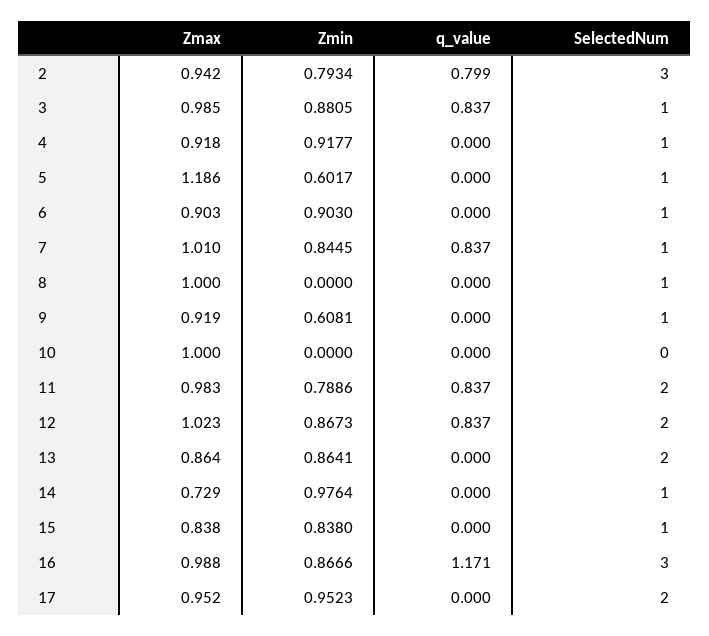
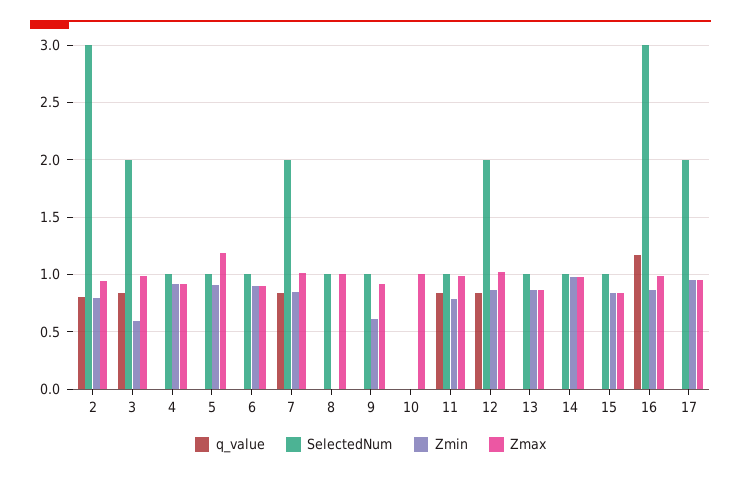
  {
    "Zmax": {
      "2": 0.942,
      "3": 0.985,
      "4": 0.918,
      "5": 1.186,
      "6": 0.903,
      "7": 1.01,
      "8": 1,
      "9": 0.919,
      "10": 1,
      "11": 0.983,
      "12": 1.023,
      "13": 0.864,
-     "14": 0.729,
+     "14": 1,
      "15": 0.838,
      "16": 0.988,
      "17": 0.952
    },
    "Zmin": {
      "2": 0.7934,
-     "3": 0.8805,
+     "3": 0.6,
      "4": 0.9177,
-     "5": 0.6017,
+     "5": 0.9,
      "6": 0.903,
      "7": 0.8445,
      "8": 0,
      "9": 0.6081,
      "10": 0,
      "11": 0.7886,
      "12": 0.8673,
      "13": 0.8641,
      "14": 0.9764,
      "15": 0.838,
      "16": 0.8666,
      "17": 0.9523
    },
    "q_value": {
      "2": 0.799,
      "3": 0.837,
      "4": 0,
      "5": 0,
      "6": 0,
      "7": 0.837,
      "8": 0,
      "9": 0,
      "10": 0,
      "11": 0.837,
      "12": 0.837,
      "13": 0,
      "14": 0,
      "15": 0,
      "16": 1.171,
      "17": 0
    },
    "SelectedNum": {
      "2": 3,
-     "3": 1,
+     "3": 2,
      "4": 1,
      "5": 1,
      "6": 1,
-     "7": 1,
+     "7": 2,
      "8": 1,
      "9": 1,
      "10": 0,
-     "11": 2,
+     "11": 1,
      "12": 2,
-     "13": 2,
+     "13": 1,
      "14": 1,
      "15": 1,
      "16": 3,
      "17": 2
    }
  }

